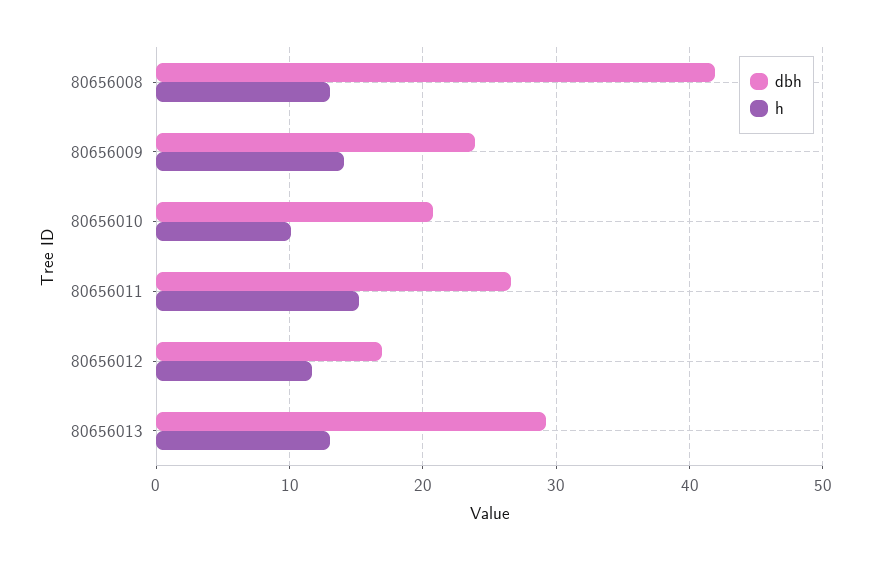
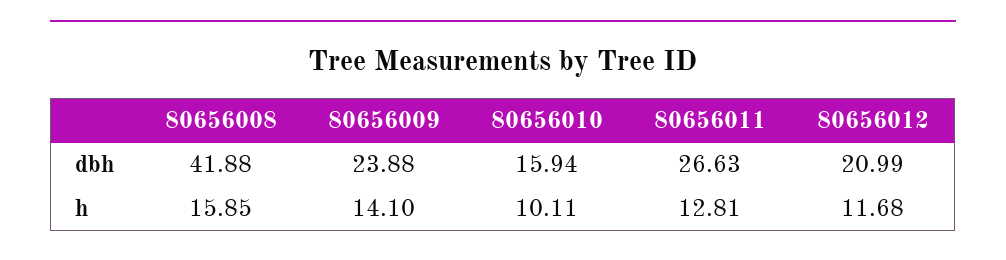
  {
    "dbh": {
      "80656008": 41.88,
      "80656009": 23.88,
-     "80656010": 21,
+     "80656010": 15.94,
      "80656011": 26.63,
-     "80656012": 17,
+     "80656012": 20.99
-     "80656013": 29
    },
    "h": {
-     "80656008": 13,
+     "80656008": 15.85,
      "80656009": 14.1,
      "80656010": 10.11,
-     "80656011": 15,
+     "80656011": 12.81,
-     "80656012": 11.68,
+     "80656012": 11.68
-     "80656013": 13
    }
  }

